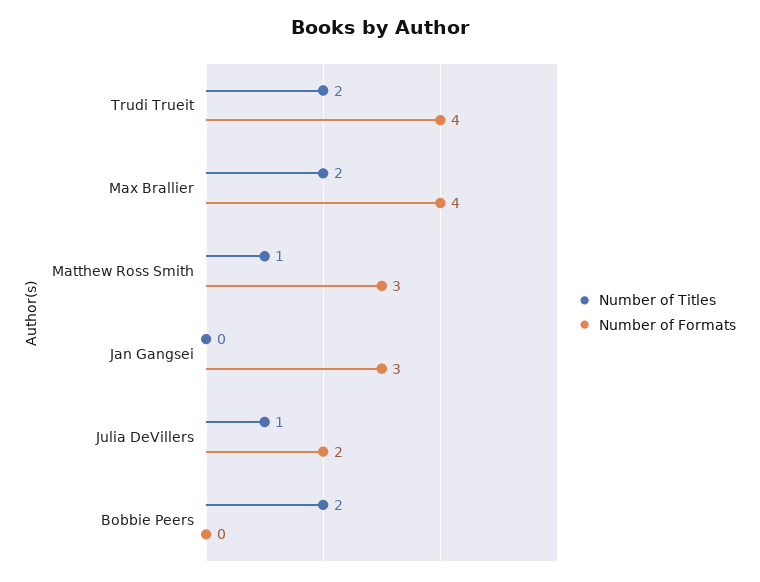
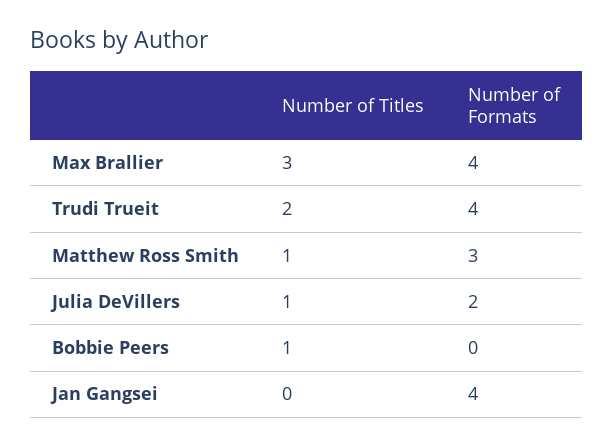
  {
    "Number of Titles": {
      "Trudi Trueit": 2,
-     "Max Brallier": 2,
+     "Max Brallier": 3,
      "Matthew Ross Smith": 1,
      "Jan Gangsei": 0,
      "Julia DeVillers": 1,
-     "Bobbie Peers": 2
+     "Bobbie Peers": 1
    },
    "Number of Formats": {
      "Trudi Trueit": 4,
      "Max Brallier": 4,
      "Matthew Ross Smith": 3,
-     "Jan Gangsei": 3,
+     "Jan Gangsei": 4,
      "Julia DeVillers": 2,
      "Bobbie Peers": 0
    }
  }

